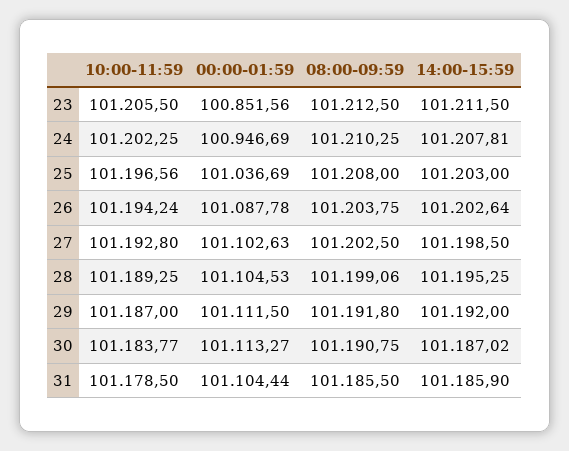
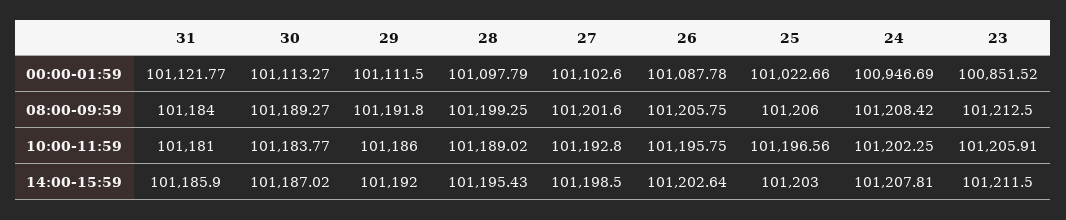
  {
    "10:00-11:59": {
-     "23": 101205.5,
+     "23": 101205.91,
      "24": 101202.25,
      "25": 101196.56,
-     "26": 101194.24,
+     "26": 101195.75,
      "27": 101192.8,
-     "28": 101189.25,
+     "28": 101189.02,
-     "29": 101187,
+     "29": 101186,
      "30": 101183.77,
-     "31": 101178.5
+     "31": 101181
    },
    "00:00-01:59": {
-     "23": 100851.56,
+     "23": 100851.52,
      "24": 100946.69,
-     "25": 101036.69,
+     "25": 101022.66,
      "26": 101087.78,
-     "27": 101102.63,
+     "27": 101102.6,
-     "28": 101104.53,
+     "28": 101097.79,
      "29": 101111.5,
      "30": 101113.27,
-     "31": 101104.44
+     "31": 101121.77
    },
    "08:00-09:59": {
      "23": 101212.5,
-     "24": 101210.25,
+     "24": 101208.42,
-     "25": 101208,
+     "25": 101206,
-     "26": 101203.75,
+     "26": 101205.75,
-     "27": 101202.5,
+     "27": 101201.6,
-     "28": 101199.06,
+     "28": 101199.25,
      "29": 101191.8,
-     "30": 101190.75,
+     "30": 101189.27,
-     "31": 101185.5
+     "31": 101184
    },
    "14:00-15:59": {
      "23": 101211.5,
      "24": 101207.81,
      "25": 101203,
      "26": 101202.64,
      "27": 101198.5,
-     "28": 101195.25,
+     "28": 101195.43,
      "29": 101192,
      "30": 101187.02,
      "31": 101185.9
    }
  }

